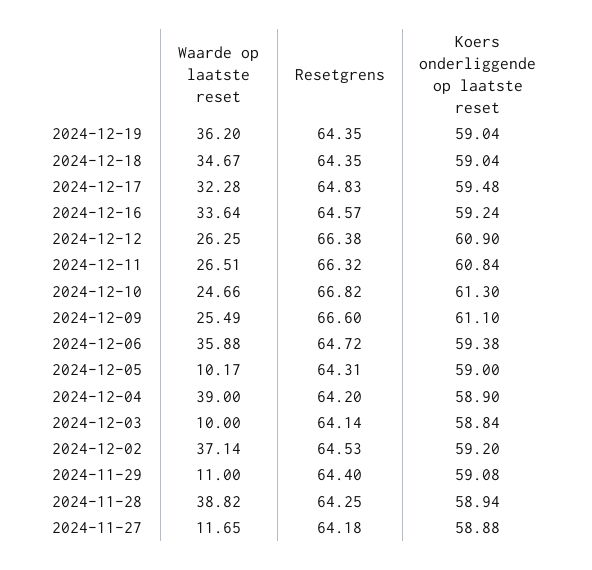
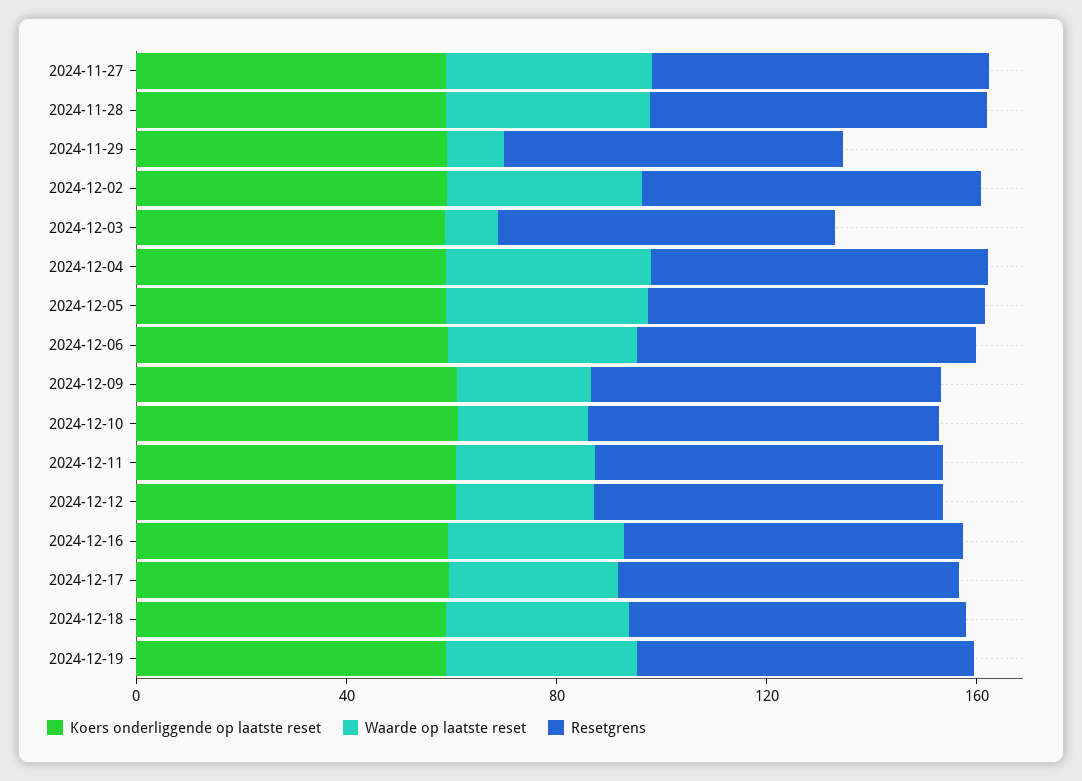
  {
    "Waarde op laatste reset": {
      "2024-12-19": 36.2,
      "2024-12-18": 34.67,
      "2024-12-17": 32.28,
      "2024-12-16": 33.64,
      "2024-12-12": 26.25,
      "2024-12-11": 26.51,
      "2024-12-10": 24.66,
      "2024-12-09": 25.49,
      "2024-12-06": 35.88,
-     "2024-12-05": 10.17,
+     "2024-12-05": 40,
      "2024-12-04": 39,
      "2024-12-03": 10,
      "2024-12-02": 37.14,
      "2024-11-29": 11,
      "2024-11-28": 38.82,
-     "2024-11-27": 11.65
+     "2024-11-27": 40
    },
    "Resetgrens": {
      "2024-12-19": 64.35,
      "2024-12-18": 64.35,
      "2024-12-17": 64.83,
      "2024-12-16": 64.57,
      "2024-12-12": 66.38,
      "2024-12-11": 66.32,
      "2024-12-10": 66.82,
      "2024-12-09": 66.6,
      "2024-12-06": 64.72,
      "2024-12-05": 64.31,
      "2024-12-04": 64.2,
      "2024-12-03": 64.14,
      "2024-12-02": 64.53,
      "2024-11-29": 64.4,
      "2024-11-28": 64.25,
      "2024-11-27": 64.18
    },
    "Koers onderliggende op laatste reset": {
      "2024-12-19": 59.04,
      "2024-12-18": 59.04,
      "2024-12-17": 59.48,
      "2024-12-16": 59.24,
      "2024-12-12": 60.9,
      "2024-12-11": 60.84,
      "2024-12-10": 61.3,
      "2024-12-09": 61.1,
      "2024-12-06": 59.38,
      "2024-12-05": 59,
      "2024-12-04": 58.9,
      "2024-12-03": 58.84,
      "2024-12-02": 59.2,
      "2024-11-29": 59.08,
      "2024-11-28": 58.94,
      "2024-11-27": 58.88
    }
  }

